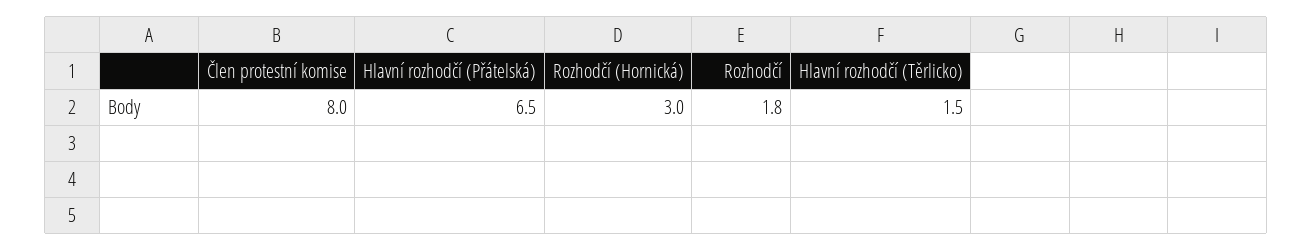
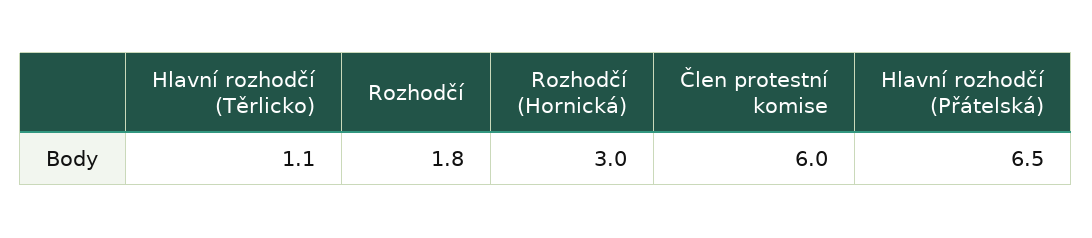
  {
-   "Člen protestní komise": 8,
+   "Člen protestní komise": 6,
    "Hlavní rozhodčí (Přátelská)": 6.5,
    "Rozhodčí (Hornická)": 3,
    "Rozhodčí": 1.8,
-   "Hlavní rozhodčí (Těrlicko)": 1.5
+   "Hlavní rozhodčí (Těrlicko)": 1.1
  }

